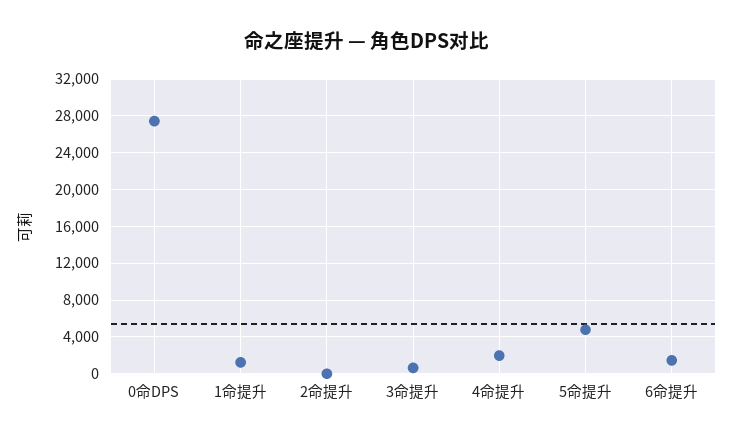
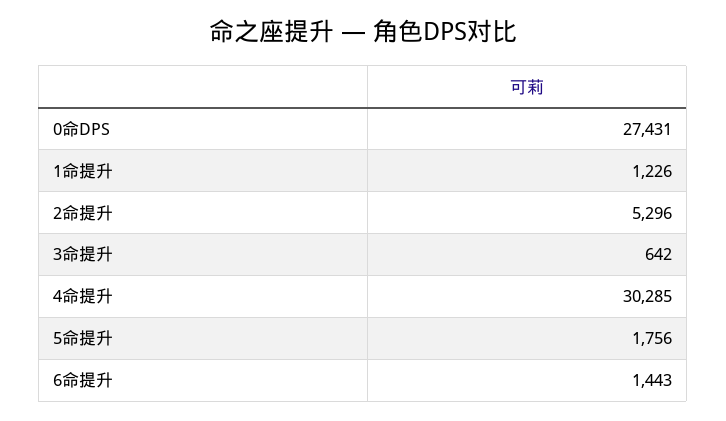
  {
    "0命DPS": 27431,
    "1命提升": 1226,
-   "2命提升": 0,
+   "2命提升": 5296,
    "3命提升": 642,
-   "4命提升": 2000,
+   "4命提升": 30285,
-   "5命提升": 5000,
+   "5命提升": 1756,
    "6命提升": 1443
  }

